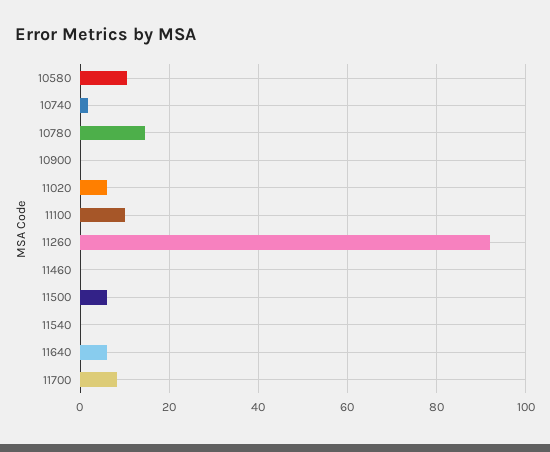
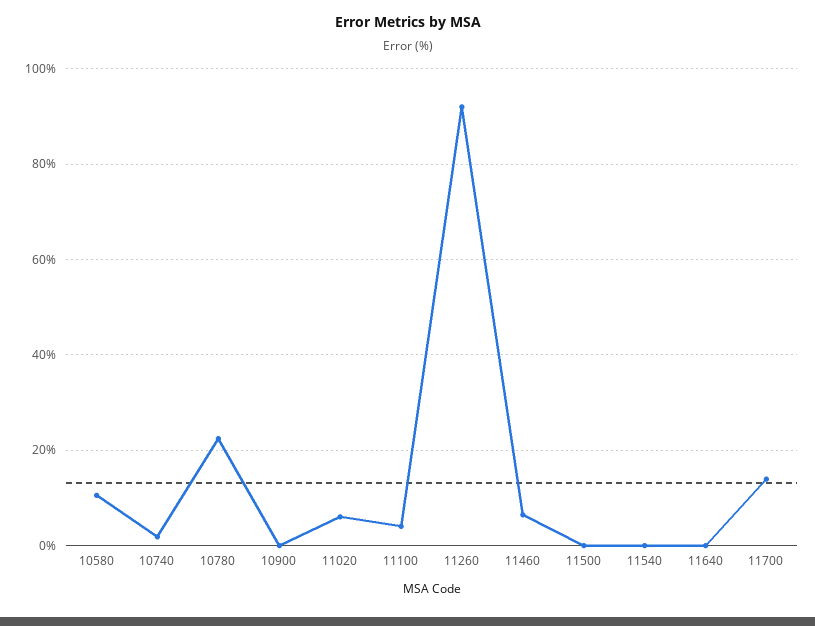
  {
    "10580": 10,
    "10740": 2,
-   "10780": 14,
+   "10780": 22,
    "10900": 0,
    "11020": 6,
-   "11100": 10,
+   "11100": 4,
    "11260": 92,
-   "11460": 0,
+   "11460": 6,
-   "11500": 6,
+   "11500": 0,
    "11540": 0,
-   "11640": 6,
+   "11640": 0,
-   "11700": 8
+   "11700": 14
  }

